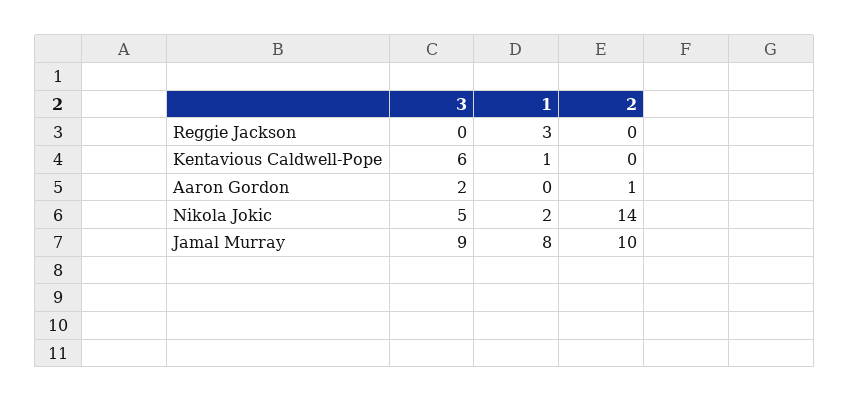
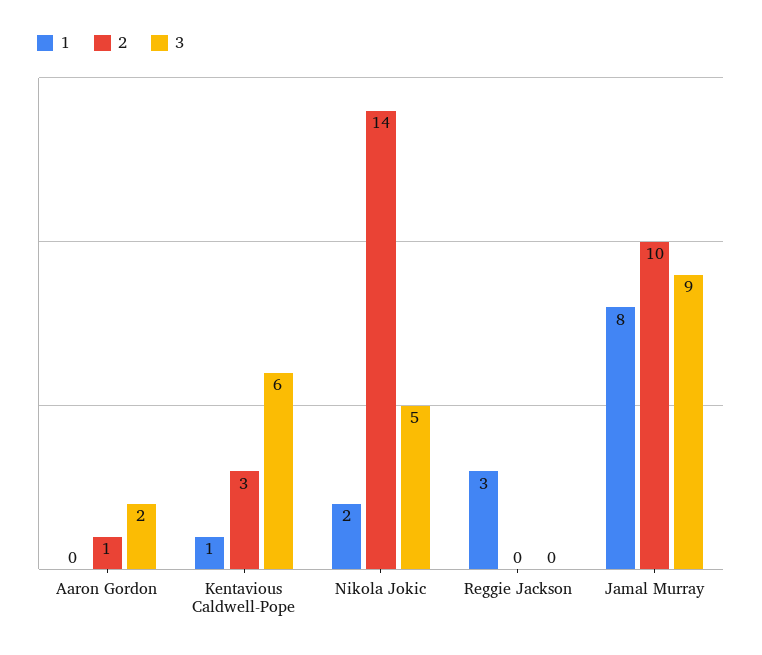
  {
    "3": {
      "Reggie Jackson": 0,
      "Kentavious Caldwell-Pope": 6,
      "Aaron Gordon": 2,
      "Nikola Jokic": 5,
      "Jamal Murray": 9
    },
    "1": {
      "Reggie Jackson": 3,
      "Kentavious Caldwell-Pope": 1,
      "Aaron Gordon": 0,
      "Nikola Jokic": 2,
      "Jamal Murray": 8
    },
    "2": {
      "Reggie Jackson": 0,
-     "Kentavious Caldwell-Pope": 0,
+     "Kentavious Caldwell-Pope": 3,
      "Aaron Gordon": 1,
      "Nikola Jokic": 14,
      "Jamal Murray": 10
    }
  }

